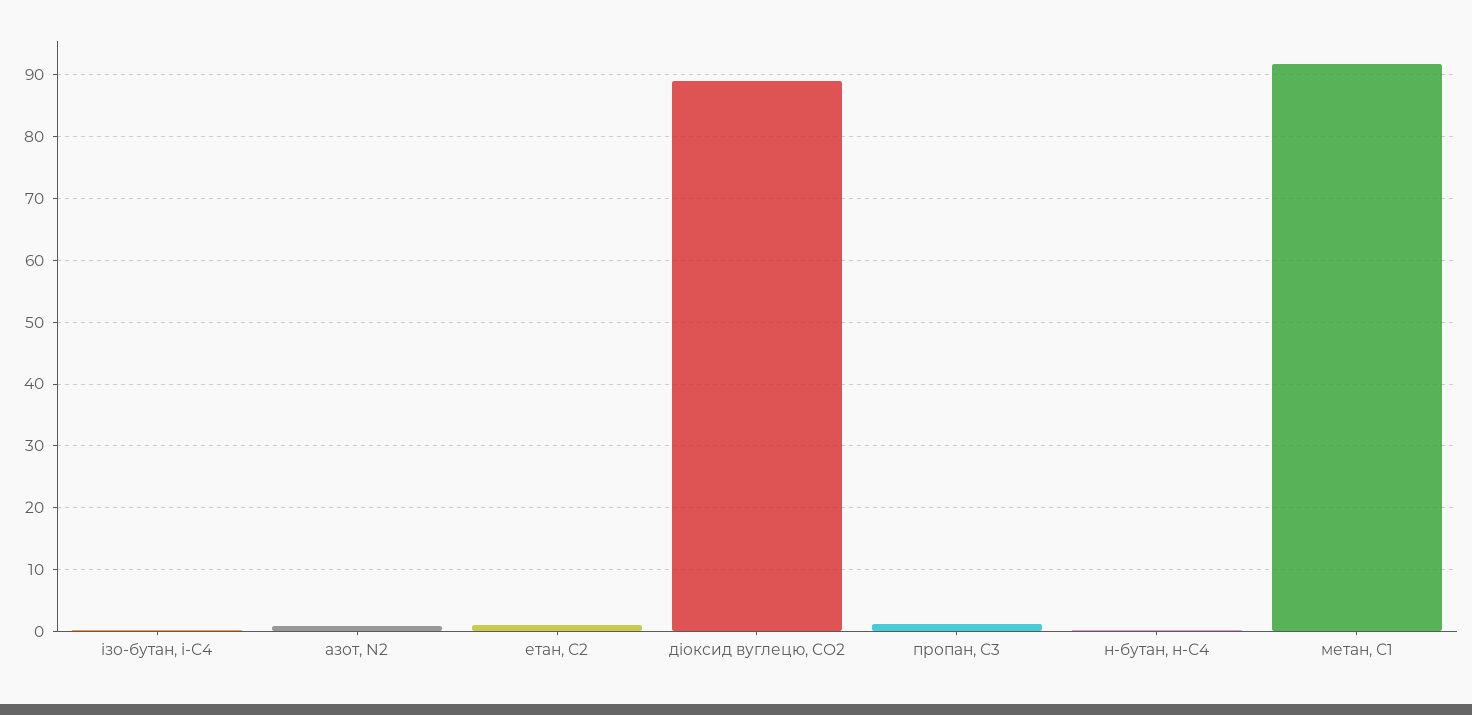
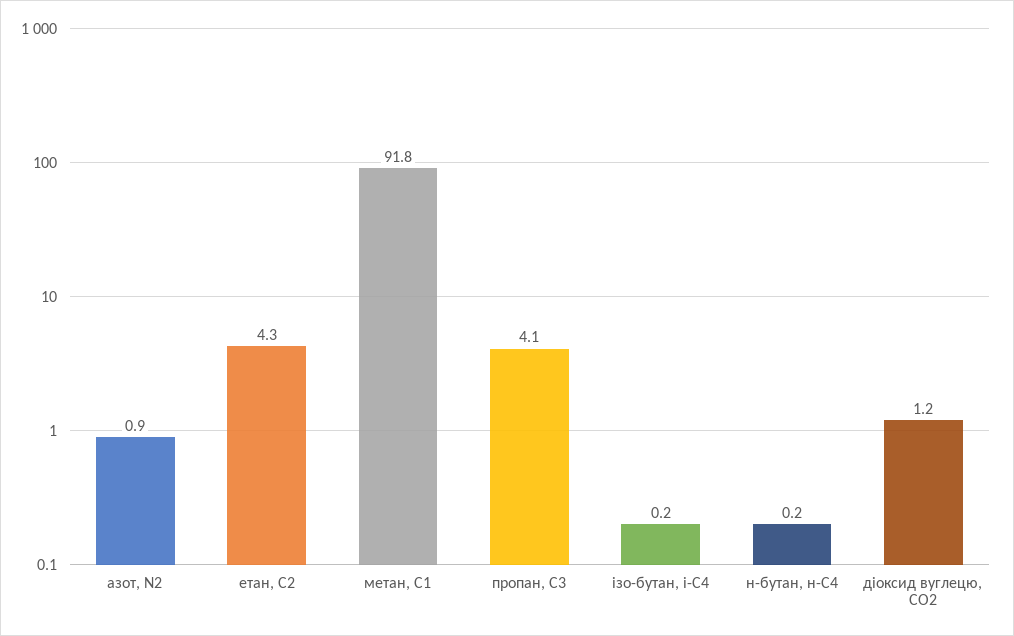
  {
    "ізо-бутан, і-С4": 0.2,
    "азот, N2": 0.9,
-   "етан, С2": 1,
+   "етан, С2": 4.3,
-   "діоксид вуглецю, CО2": 89,
+   "діоксид вуглецю, CО2": 1.2,
-   "пропан, С3": 1,
+   "пропан, С3": 4.1,
    "н-бутан, н-С4": 0.2,
    "метан, С1": 91.8
  }

